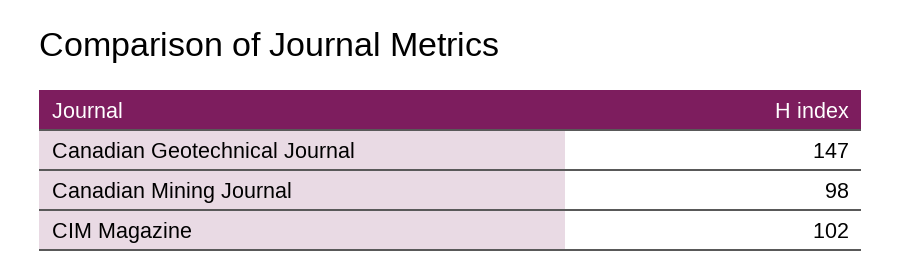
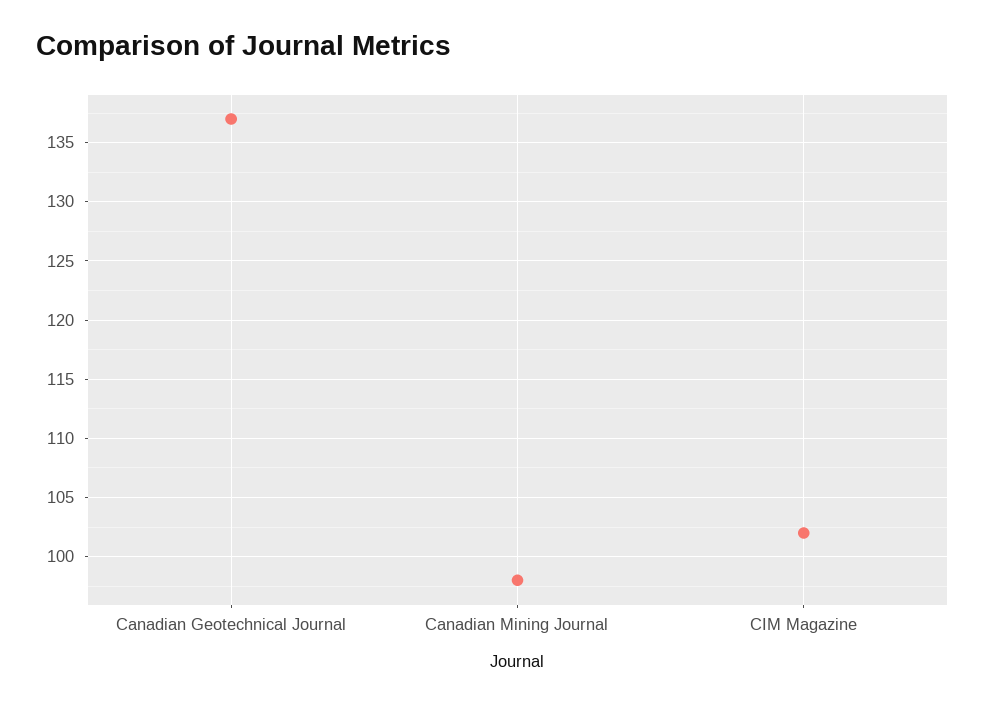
  {
-   "Canadian Geotechnical Journal": 147,
+   "Canadian Geotechnical Journal": 137,
    "Canadian Mining Journal": 98,
    "CIM Magazine": 102
  }

